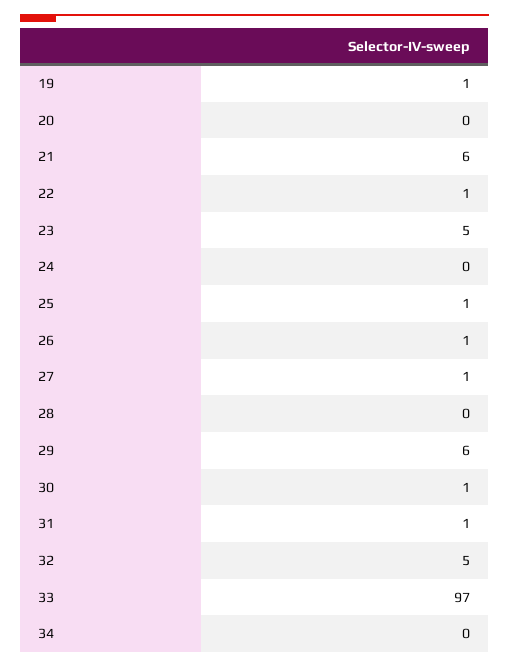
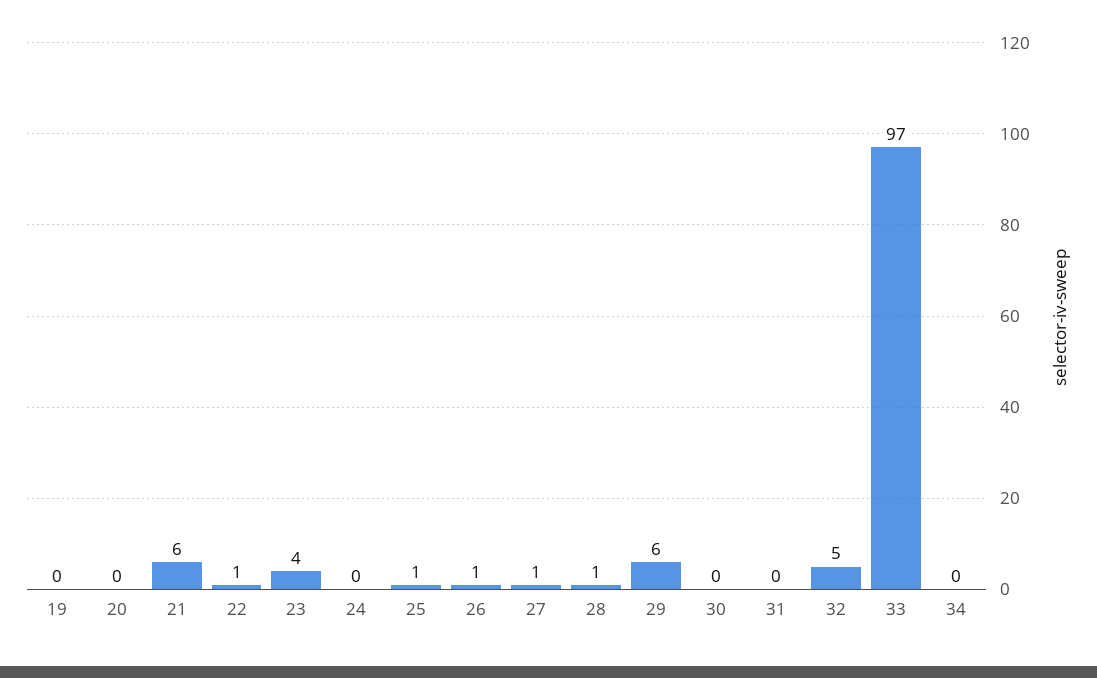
  {
-   "19": 1,
+   "19": 0,
    "20": 0,
    "21": 6,
    "22": 1,
-   "23": 5,
+   "23": 4,
    "24": 0,
    "25": 1,
    "26": 1,
    "27": 1,
-   "28": 0,
+   "28": 1,
    "29": 6,
-   "30": 1,
+   "30": 0,
-   "31": 1,
+   "31": 0,
    "32": 5,
    "33": 97,
    "34": 0
  }

